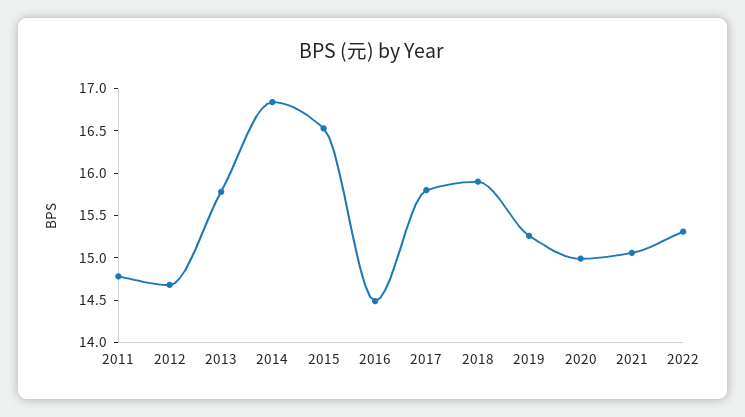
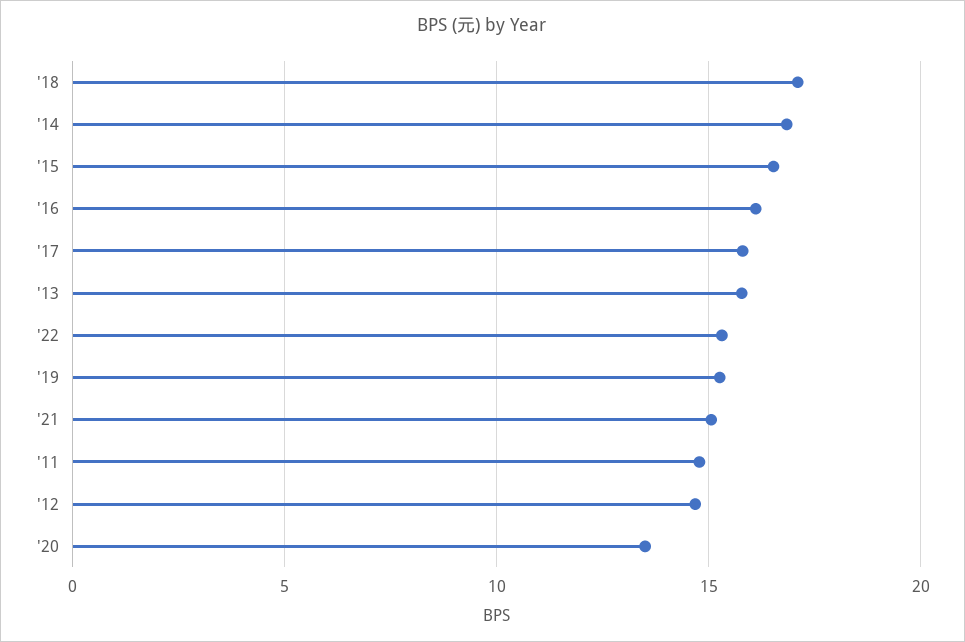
  {
    "2011": 14.8,
    "2012": 14.7,
    "2013": 15.8,
    "2014": 16.8,
    "2015": 16.5,
-   "2016": 14.5,
+   "2016": 16,
    "2017": 15.8,
-   "2018": 15.9,
+   "2018": 17,
    "2019": 15.3,
-   "2020": 15,
+   "2020": 13.5,
    "2021": 15.1,
    "2022": 15.3
  }

